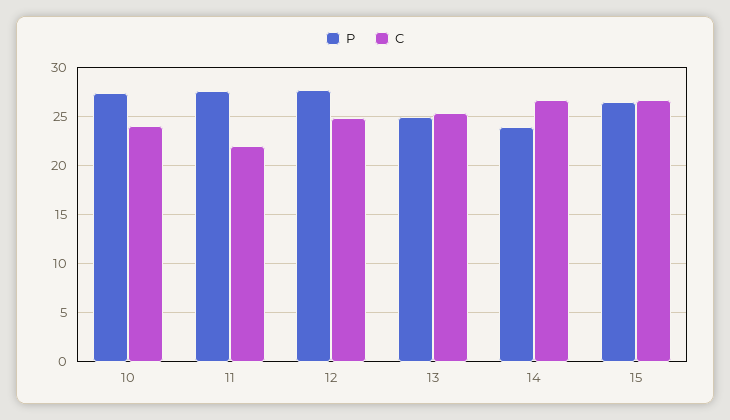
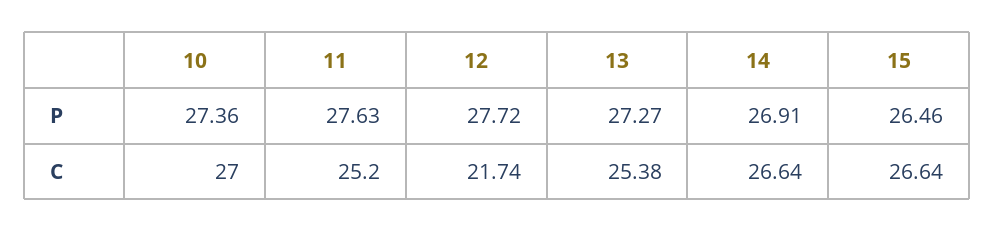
  {
    "P": {
      "10": 27.36,
      "11": 27.63,
      "12": 27.72,
-     "13": 25,
+     "13": 27.27,
-     "14": 24,
+     "14": 26.91,
      "15": 26.46
    },
    "C": {
-     "10": 24,
+     "10": 27,
-     "11": 22,
+     "11": 25.2,
-     "12": 25,
+     "12": 21.74,
      "13": 25.38,
      "14": 26.64,
      "15": 26.64
    }
  }

